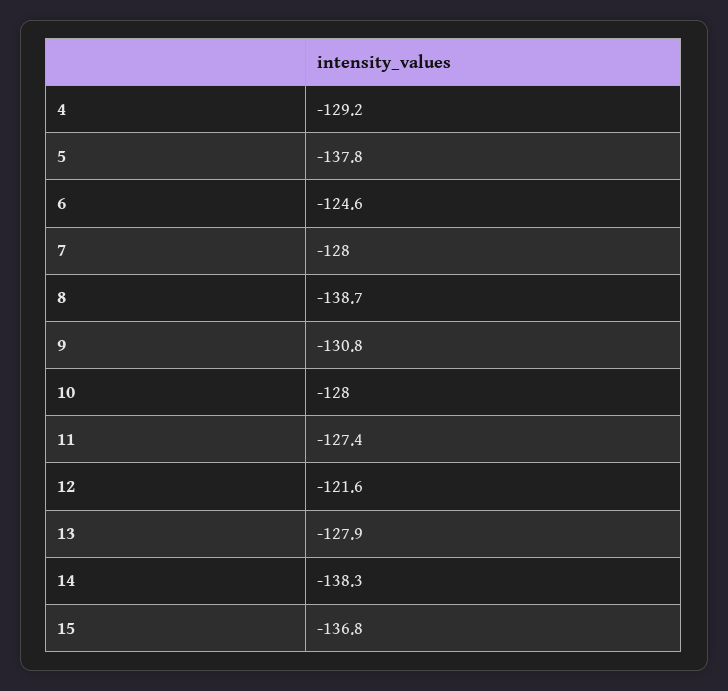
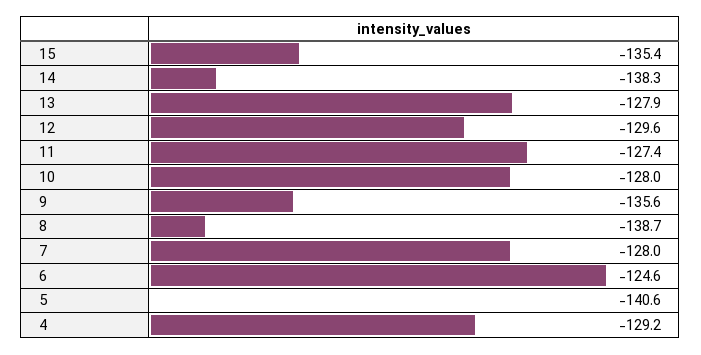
  {
    "4": -129.2,
-   "5": -137.8,
+   "5": -140.6,
    "6": -124.6,
    "7": -128,
    "8": -138.7,
-   "9": -130.8,
+   "9": -135.6,
    "10": -128,
    "11": -127.4,
-   "12": -121.6,
+   "12": -129.6,
    "13": -127.9,
    "14": -138.3,
-   "15": -136.8
+   "15": -135.4
  }

